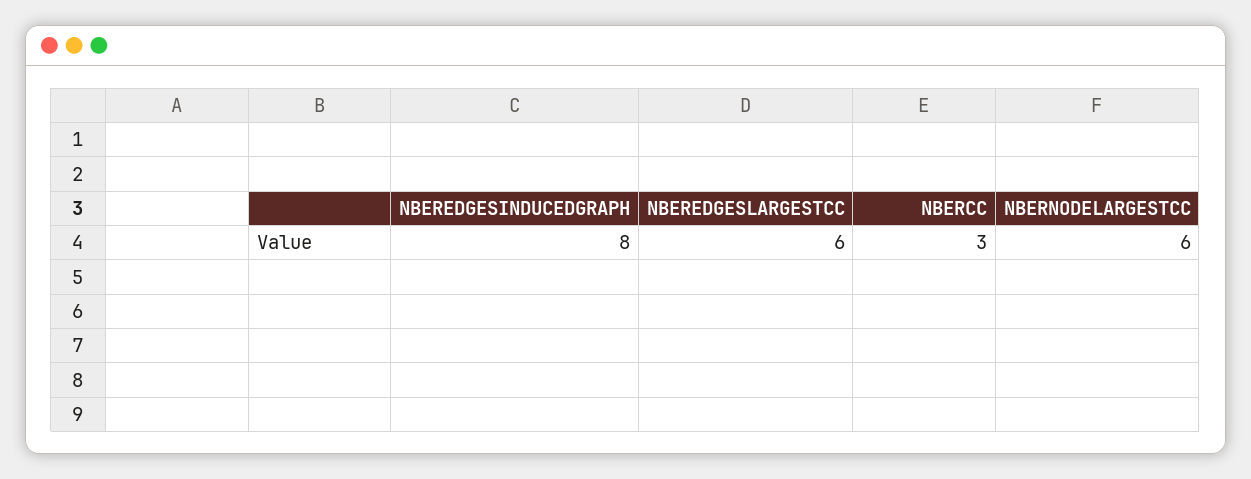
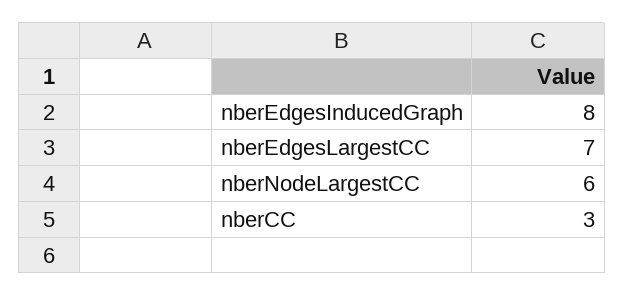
  {
    "NBEREDGESINDUCEDGRAPH": 8,
-   "NBEREDGESLARGESTCC": 6,
+   "NBEREDGESLARGESTCC": 7,
    "NBERCC": 3,
    "NBERNODELARGESTCC": 6
  }

